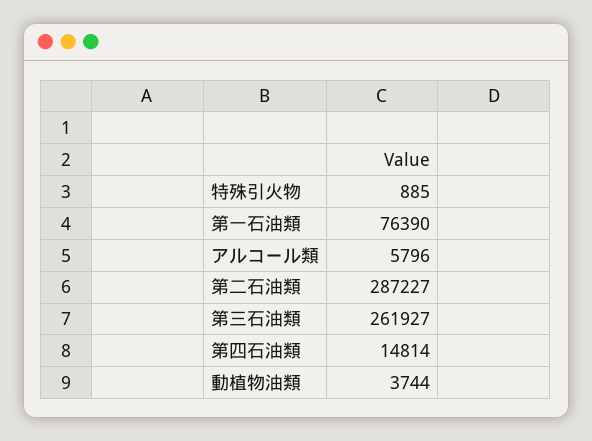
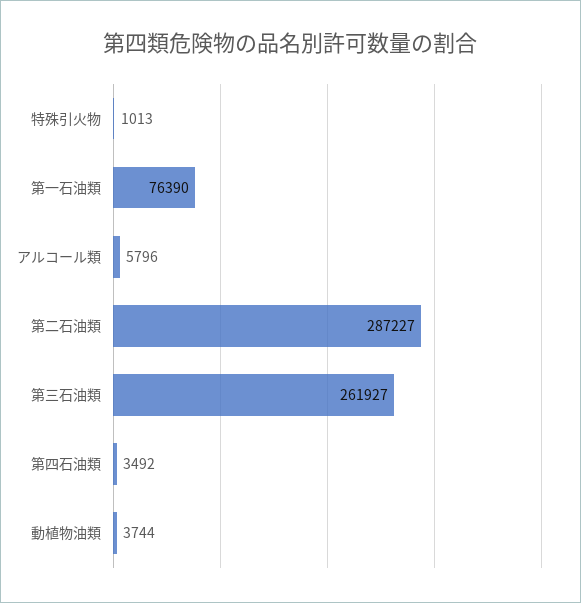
  {
-   "特殊引火物": 885,
+   "特殊引火物": 1013,
    "第一石油類": 76390,
    "アルコール類": 5796,
    "第二石油類": 287227,
    "第三石油類": 261927,
-   "第四石油類": 14814,
+   "第四石油類": 3492,
    "動植物油類": 3744
  }

